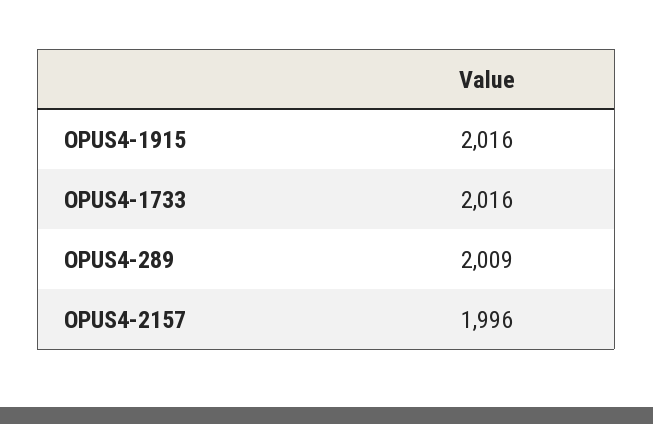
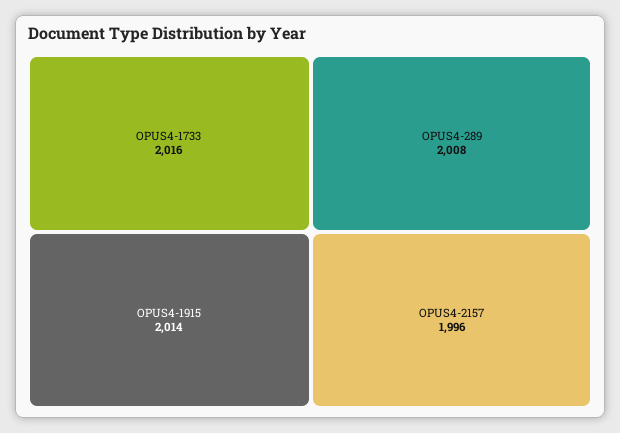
  {
-   "OPUS4-1915": 2016,
+   "OPUS4-1915": 2014,
    "OPUS4-1733": 2016,
-   "OPUS4-289": 2009,
+   "OPUS4-289": 2008,
    "OPUS4-2157": 1996
  }

